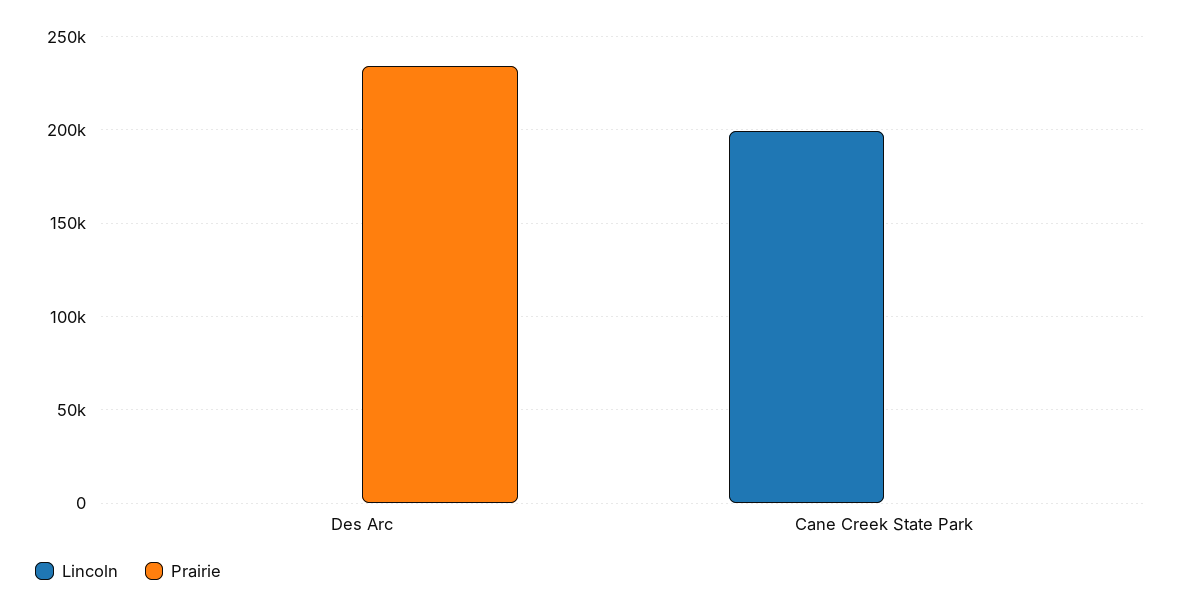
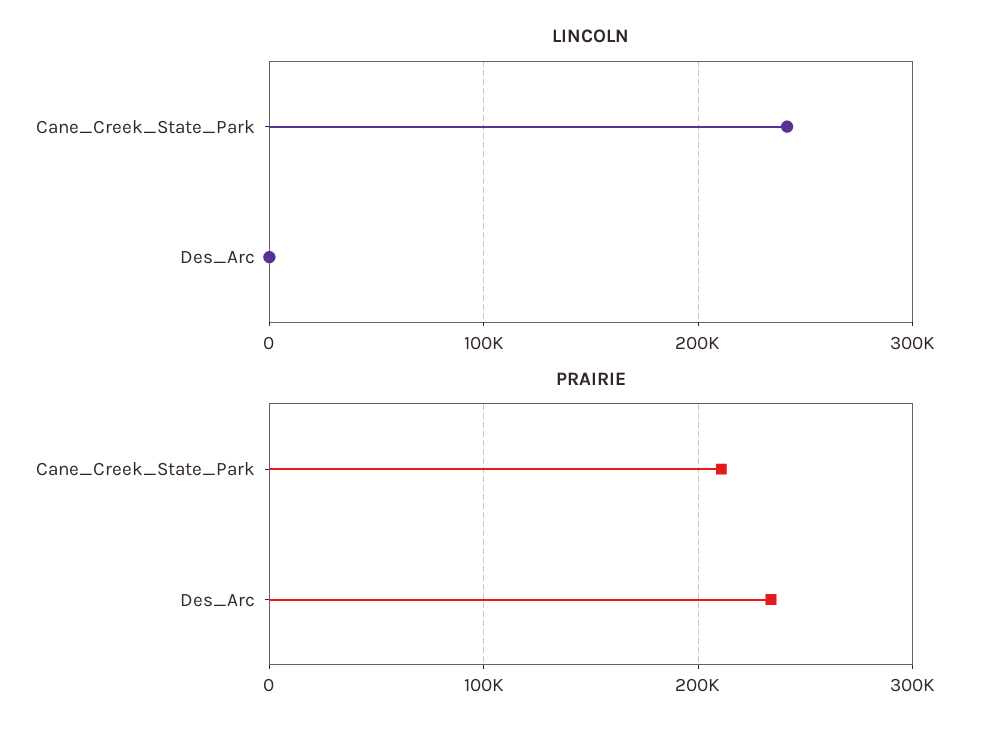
  {
    "Lincoln": {
      "Des Arc": 0,
-     "Cane Creek State Park": 200000
+     "Cane Creek State Park": 240000
    },
    "Prairie": {
      "Des Arc": 235000,
-     "Cane Creek State Park": 0
+     "Cane Creek State Park": 210000
    }
  }

